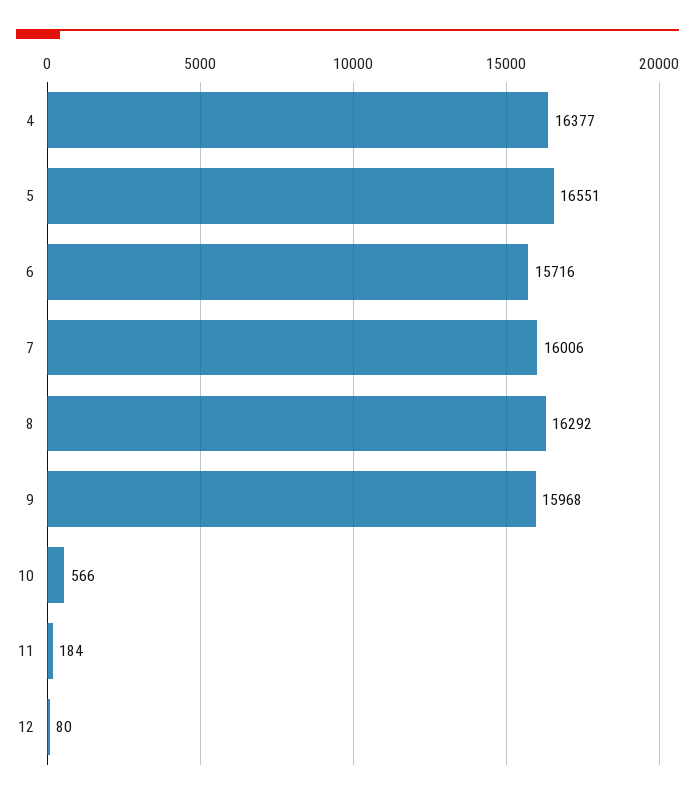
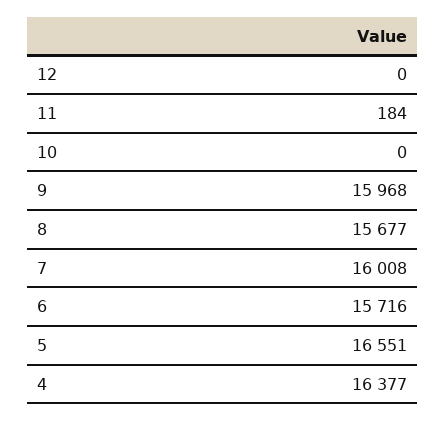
  {
    "4": 16377,
    "5": 16551,
    "6": 15716,
-   "7": 16006,
+   "7": 16008,
-   "8": 16292,
+   "8": 15677,
    "9": 15968,
-   "10": 566,
+   "10": 0,
    "11": 184,
-   "12": 80
+   "12": 0
  }

